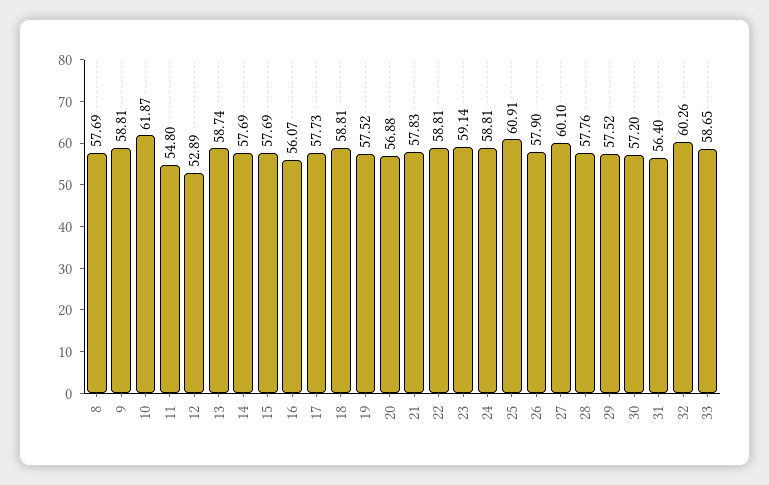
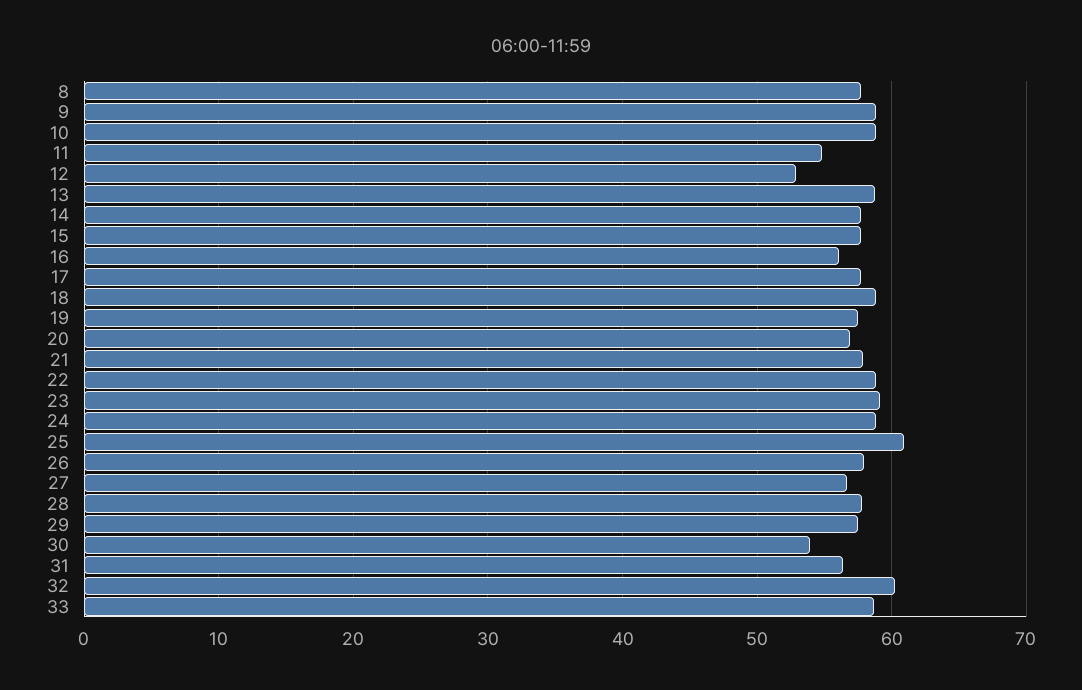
  {
    "8": 57.69,
    "9": 58.81,
-   "10": 61.87,
+   "10": 59,
    "11": 54.8,
    "12": 52.89,
    "13": 58.74,
    "14": 57.69,
    "15": 57.69,
    "16": 56.07,
    "17": 57.73,
    "18": 58.81,
    "19": 57.52,
    "20": 56.88,
    "21": 57.83,
    "22": 58.81,
    "23": 59.14,
    "24": 58.81,
    "25": 60.91,
    "26": 57.9,
-   "27": 60.1,
+   "27": 57,
    "28": 57.76,
    "29": 57.52,
-   "30": 57.2,
+   "30": 54,
    "31": 56.4,
    "32": 60.26,
    "33": 58.65
  }

